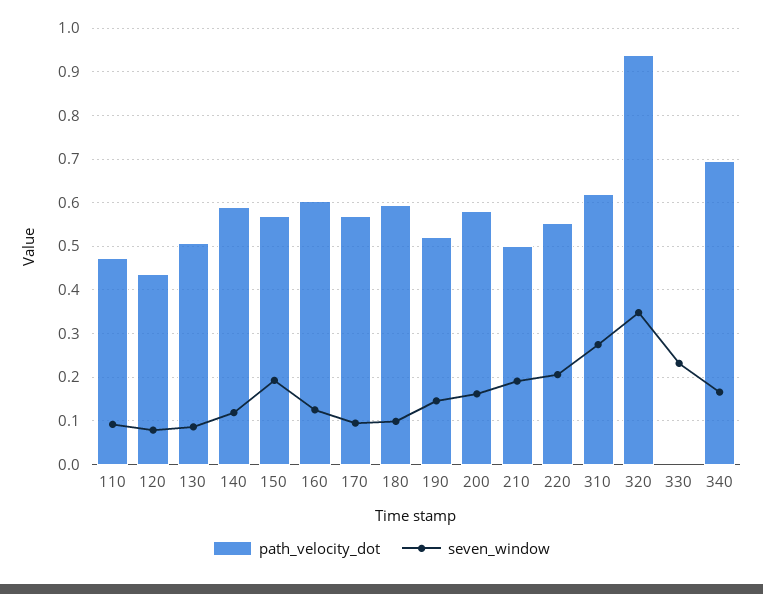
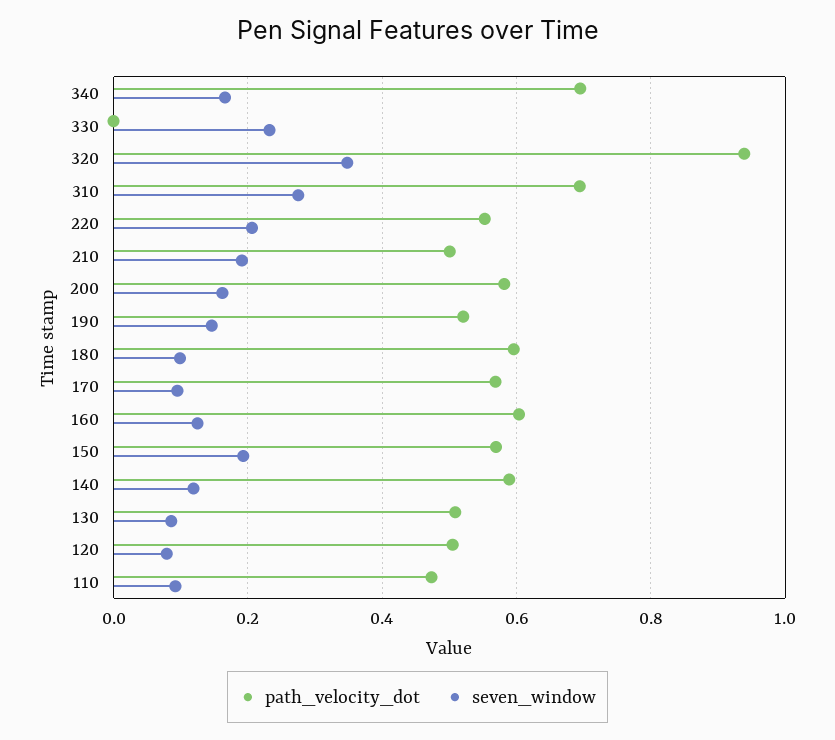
  {
    "path_velocity_dot": {
      "110": 0.48,
-     "120": 0.44,
+     "120": 0.5,
      "130": 0.5,
      "140": 0.58,
      "150": 0.56,
      "160": 0.6,
      "170": 0.56,
      "180": 0.6,
      "190": 0.52,
      "200": 0.58,
      "210": 0.5,
      "220": 0.56,
-     "310": 0.62,
+     "310": 0.7,
      "320": 0.94,
      "330": 0,
      "340": 0.7
    },
    "seven_window": {
      "110": 0.1,
      "120": 0.08,
      "130": 0.08,
      "140": 0.12,
      "150": 0.2,
      "160": 0.12,
      "170": 0.1,
      "180": 0.1,
      "190": 0.14,
      "200": 0.16,
      "210": 0.2,
      "220": 0.2,
      "310": 0.28,
      "320": 0.34,
      "330": 0.24,
      "340": 0.16
    }
  }

